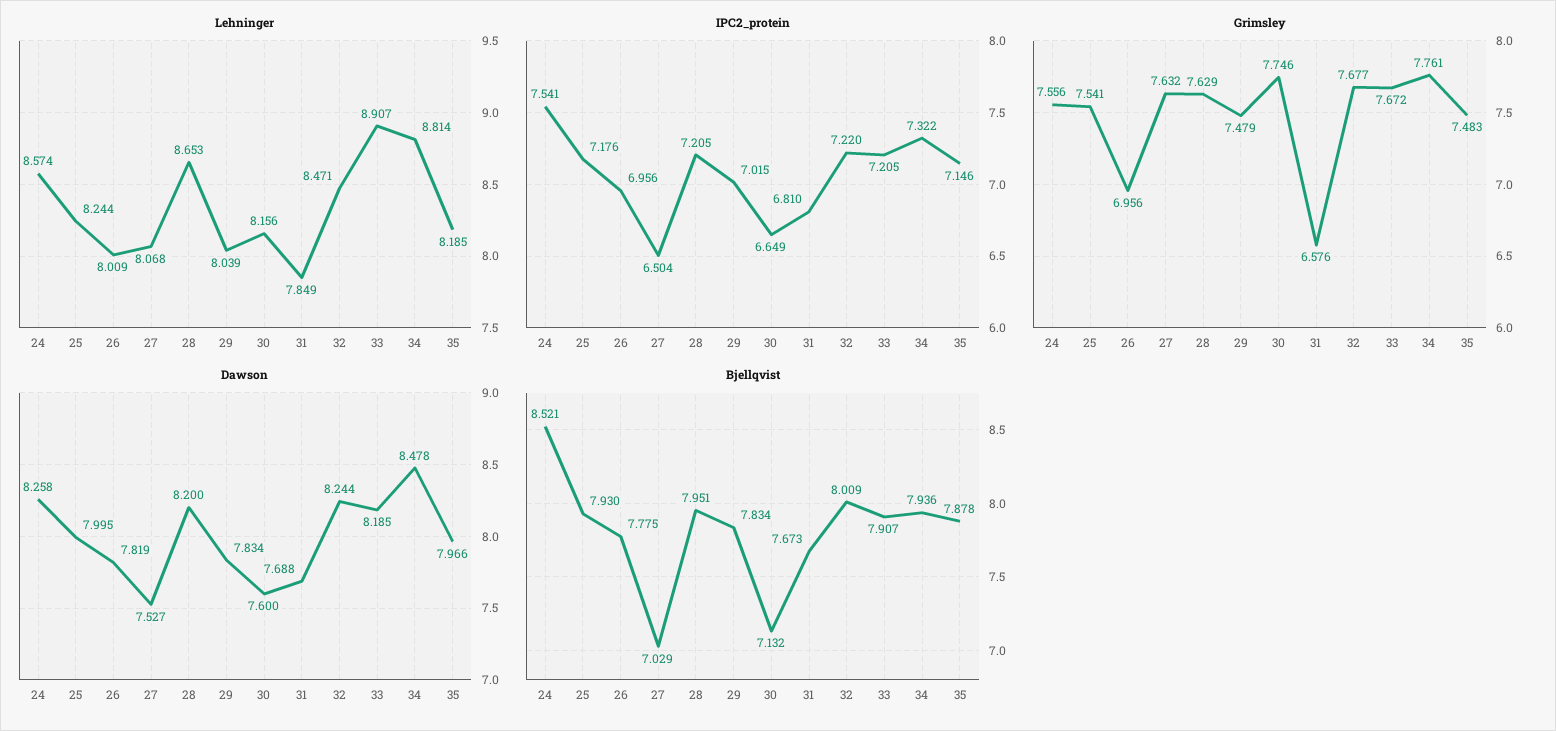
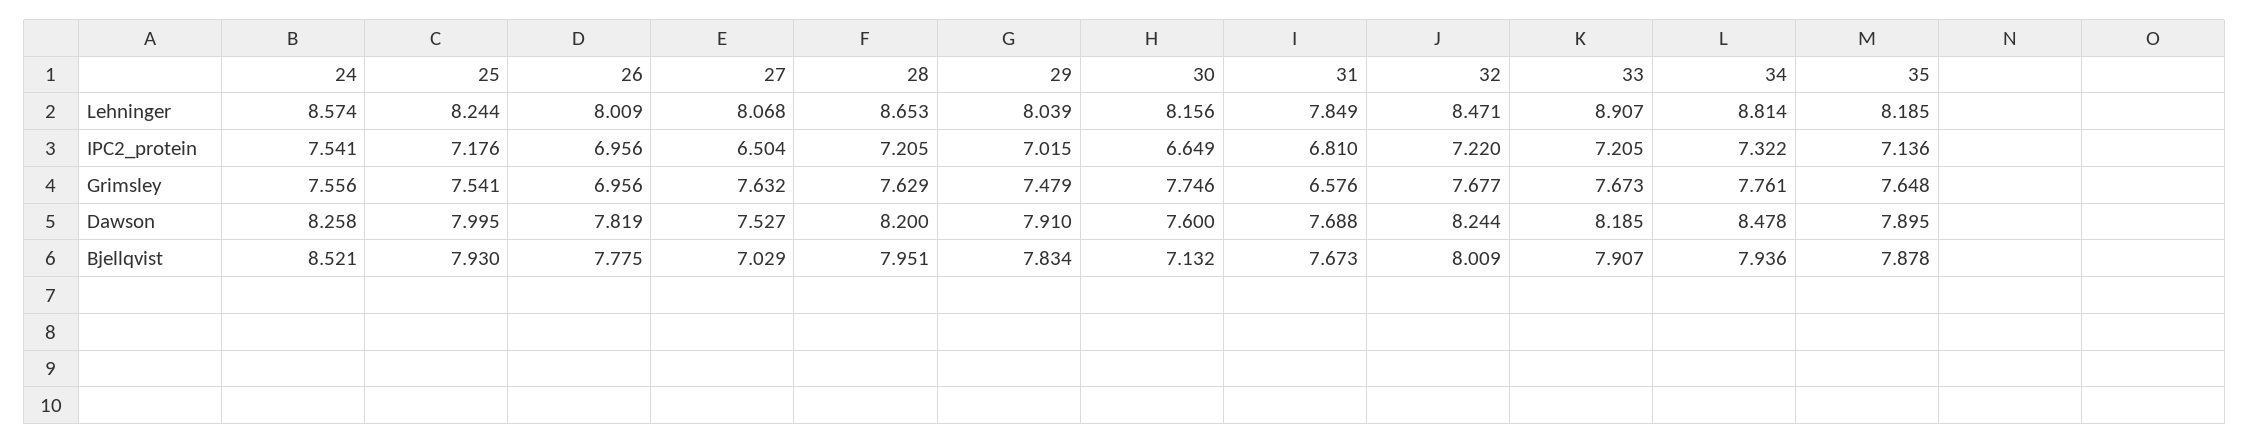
  {
    "Lehninger": {
      "24": 8.574,
      "25": 8.244,
      "26": 8.009,
      "27": 8.068,
      "28": 8.653,
      "29": 8.039,
      "30": 8.156,
      "31": 7.849,
      "32": 8.471,
      "33": 8.907,
      "34": 8.814,
      "35": 8.185
    },
    "IPC2_protein": {
      "24": 7.541,
      "25": 7.176,
      "26": 6.956,
      "27": 6.504,
      "28": 7.205,
      "29": 7.015,
      "30": 6.649,
      "31": 6.81,
      "32": 7.22,
      "33": 7.205,
      "34": 7.322,
-     "35": 7.146
+     "35": 7.136
    },
    "Grimsley": {
      "24": 7.556,
      "25": 7.541,
      "26": 6.956,
      "27": 7.632,
      "28": 7.629,
      "29": 7.479,
      "30": 7.746,
      "31": 6.576,
      "32": 7.677,
-     "33": 7.672,
+     "33": 7.673,
      "34": 7.761,
-     "35": 7.483
+     "35": 7.648
    },
    "Dawson": {
      "24": 8.258,
      "25": 7.995,
      "26": 7.819,
      "27": 7.527,
      "28": 8.2,
-     "29": 7.834,
+     "29": 7.91,
      "30": 7.6,
      "31": 7.688,
      "32": 8.244,
      "33": 8.185,
      "34": 8.478,
-     "35": 7.966
+     "35": 7.895
    },
    "Bjellqvist": {
      "24": 8.521,
      "25": 7.93,
      "26": 7.775,
      "27": 7.029,
      "28": 7.951,
      "29": 7.834,
      "30": 7.132,
      "31": 7.673,
      "32": 8.009,
      "33": 7.907,
      "34": 7.936,
      "35": 7.878
    }
  }

